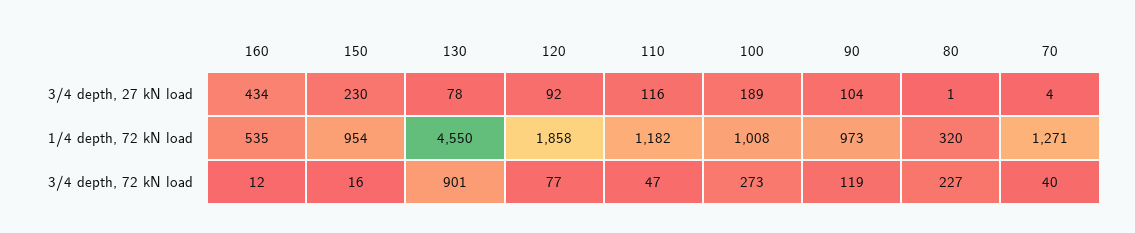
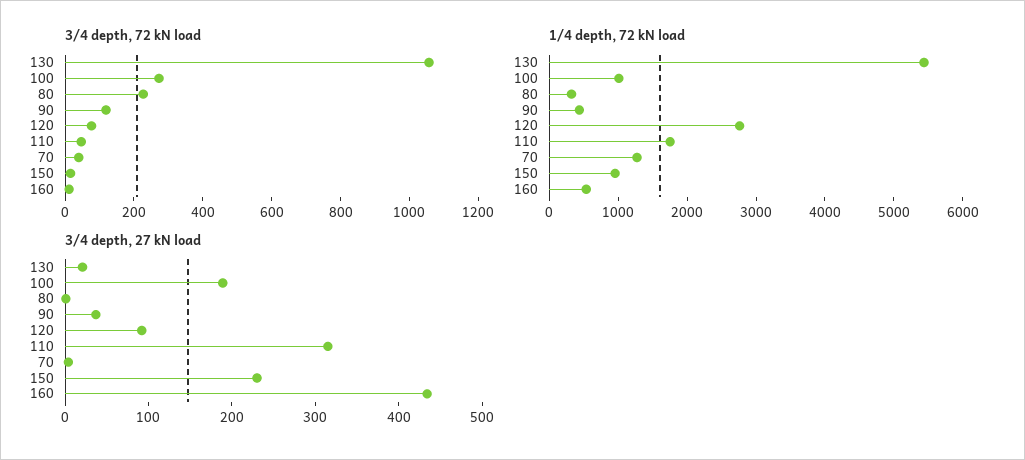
  {
    "3/4 depth, 27 kN load": {
      "160": 434,
      "150": 230,
-     "130": 78,
+     "130": 20,
      "120": 92,
-     "110": 116,
+     "110": 320,
      "100": 189,
-     "90": 104,
+     "90": 40,
      "80": 1,
      "70": 4
    },
    "1/4 depth, 72 kN load": {
      "160": 535,
      "150": 954,
-     "130": 4550,
+     "130": 5400,
-     "120": 1858,
+     "120": 2800,
-     "110": 1182,
+     "110": 1800,
      "100": 1008,
-     "90": 973,
+     "90": 400,
      "80": 320,
      "70": 1271
    },
    "3/4 depth, 72 kN load": {
      "160": 12,
      "150": 16,
-     "130": 901,
+     "130": 1050,
      "120": 77,
      "110": 47,
      "100": 273,
      "90": 119,
      "80": 227,
      "70": 40
    }
  }

